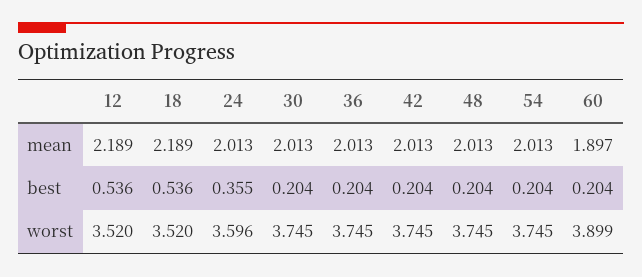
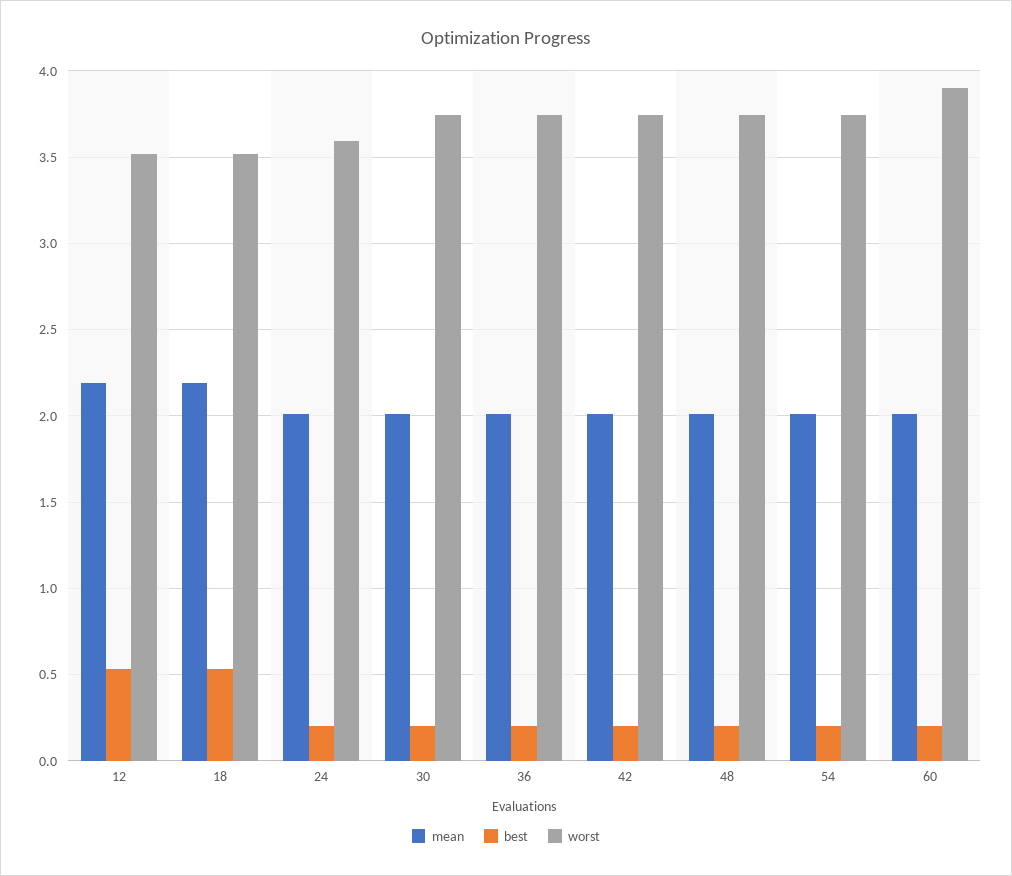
  {
    "mean": {
      "12": 2.189,
      "18": 2.189,
      "24": 2.013,
      "30": 2.013,
      "36": 2.013,
      "42": 2.013,
      "48": 2.013,
      "54": 2.013,
-     "60": 1.897
+     "60": 2
    },
    "best": {
      "12": 0.536,
      "18": 0.536,
-     "24": 0.355,
+     "24": 0.2,
      "30": 0.204,
      "36": 0.204,
      "42": 0.204,
      "48": 0.204,
      "54": 0.204,
      "60": 0.204
    },
    "worst": {
      "12": 3.52,
      "18": 3.52,
      "24": 3.596,
      "30": 3.745,
      "36": 3.745,
      "42": 3.745,
      "48": 3.745,
      "54": 3.745,
      "60": 3.899
    }
  }

